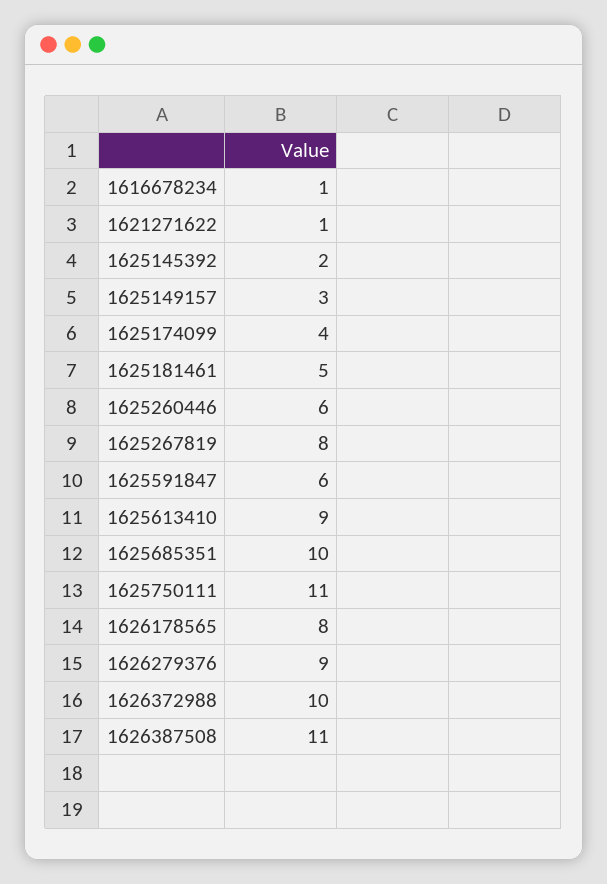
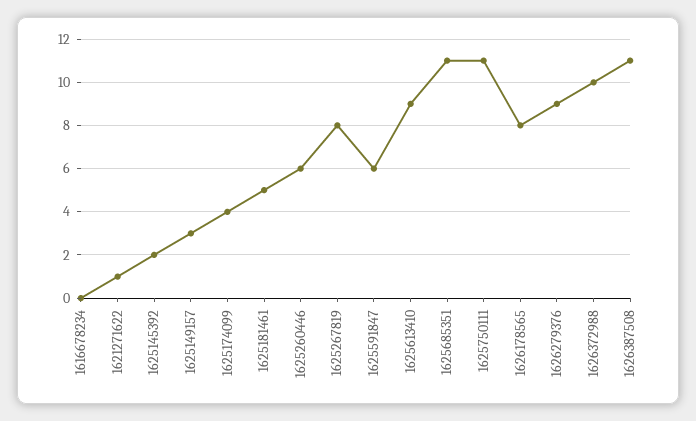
  {
-   "1616678234": 1,
+   "1616678234": 0,
    "1621271622": 1,
    "1625145392": 2,
    "1625149157": 3,
    "1625174099": 4,
    "1625181461": 5,
    "1625260446": 6,
    "1625267819": 8,
    "1625591847": 6,
    "1625613410": 9,
-   "1625685351": 10,
+   "1625685351": 11,
    "1625750111": 11,
    "1626178565": 8,
    "1626279376": 9,
    "1626372988": 10,
    "1626387508": 11
  }

